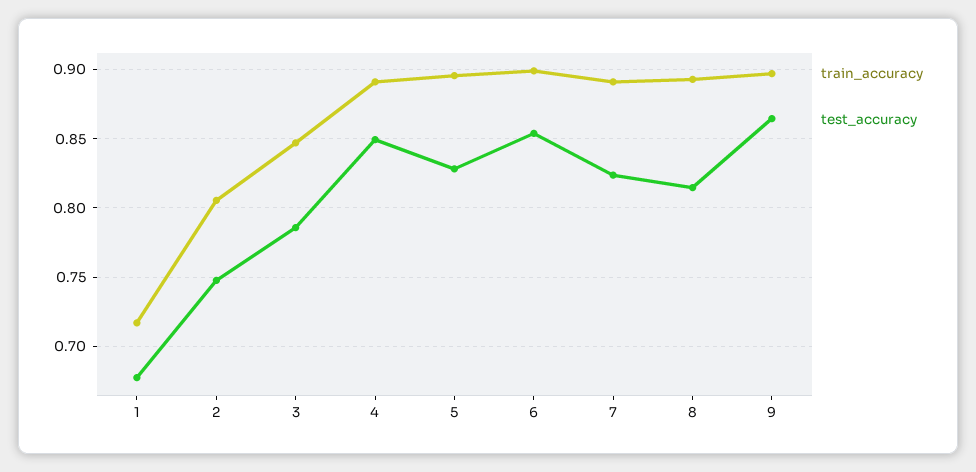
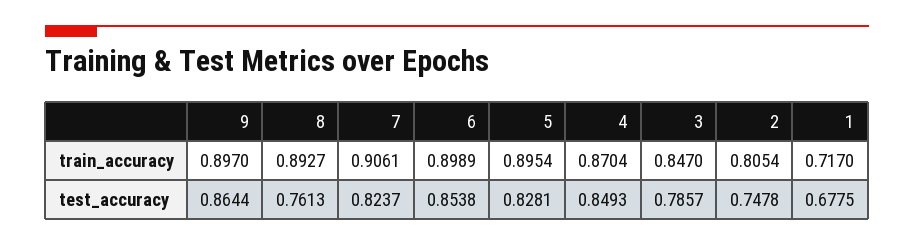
  {
    "train_accuracy": {
      "1": 0.717,
      "2": 0.8054,
      "3": 0.847,
-     "4": 0.89,
+     "4": 0.8704,
      "5": 0.8954,
      "6": 0.8989,
-     "7": 0.89,
+     "7": 0.9061,
      "8": 0.8927,
      "9": 0.897
    },
    "test_accuracy": {
      "1": 0.6775,
      "2": 0.7478,
      "3": 0.7857,
      "4": 0.8493,
      "5": 0.8281,
      "6": 0.8538,
      "7": 0.8237,
-     "8": 0.815,
+     "8": 0.7613,
      "9": 0.8644
    }
  }

